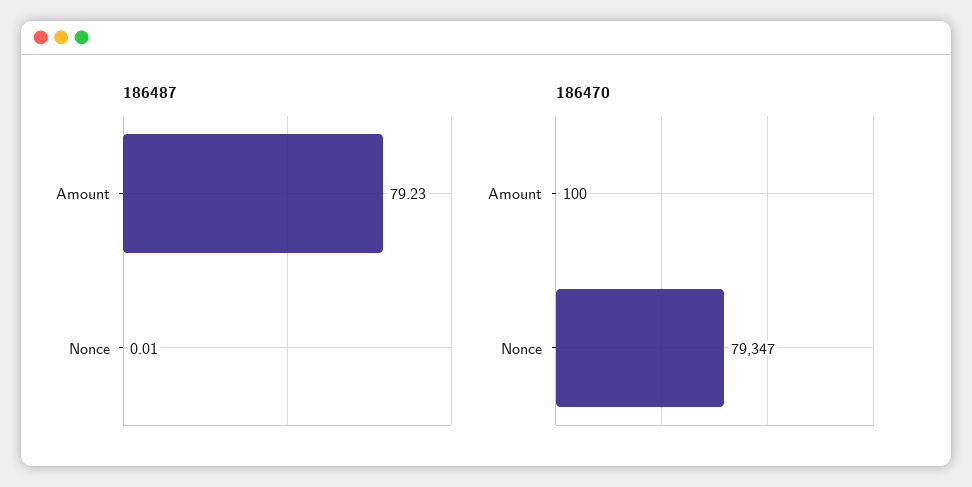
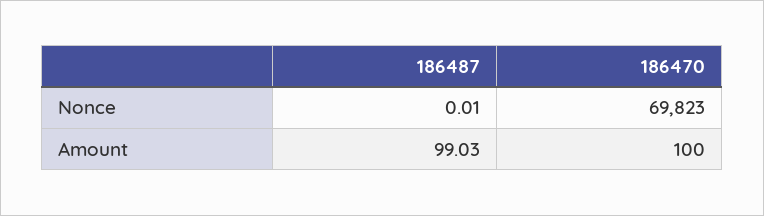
  {
    "186487": {
-     "Amount": 79.23,
+     "Amount": 99.03,
      "Nonce": 0.01
    },
    "186470": {
      "Amount": 100,
-     "Nonce": 79347
+     "Nonce": 69823
    }
  }

